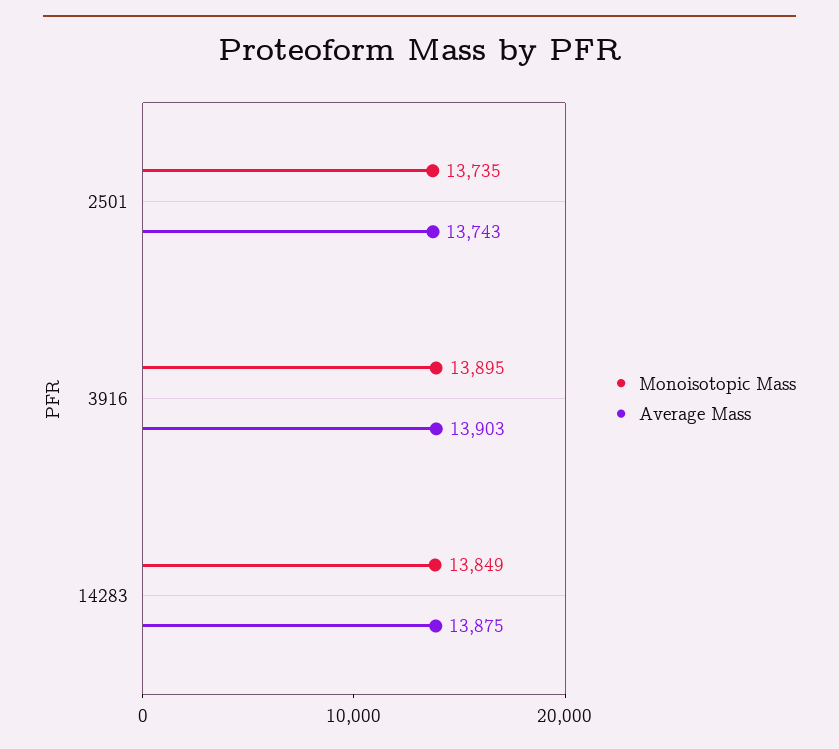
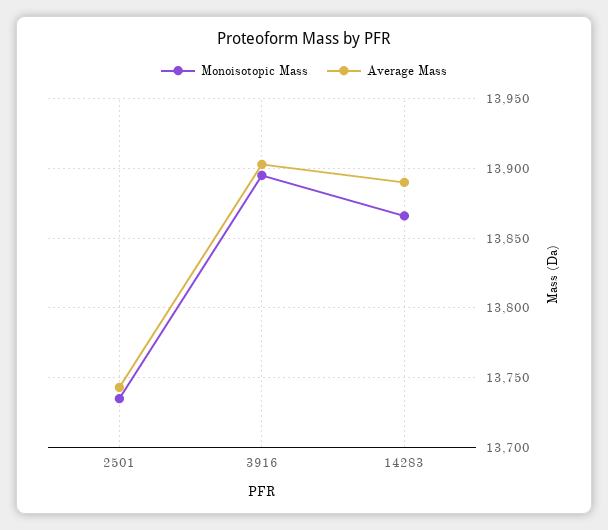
  {
    "Monoisotopic Mass": {
      "2501": 13735,
      "3916": 13895,
-     "14283": 13849
+     "14283": 13865
    },
    "Average Mass": {
      "2501": 13743,
      "3916": 13903,
-     "14283": 13875
+     "14283": 13890
    }
  }

